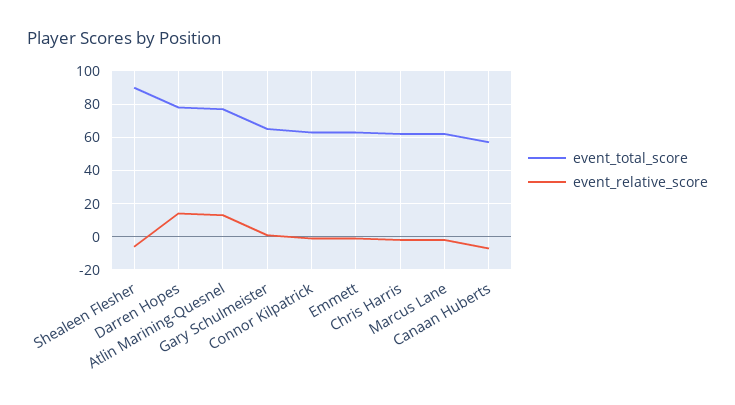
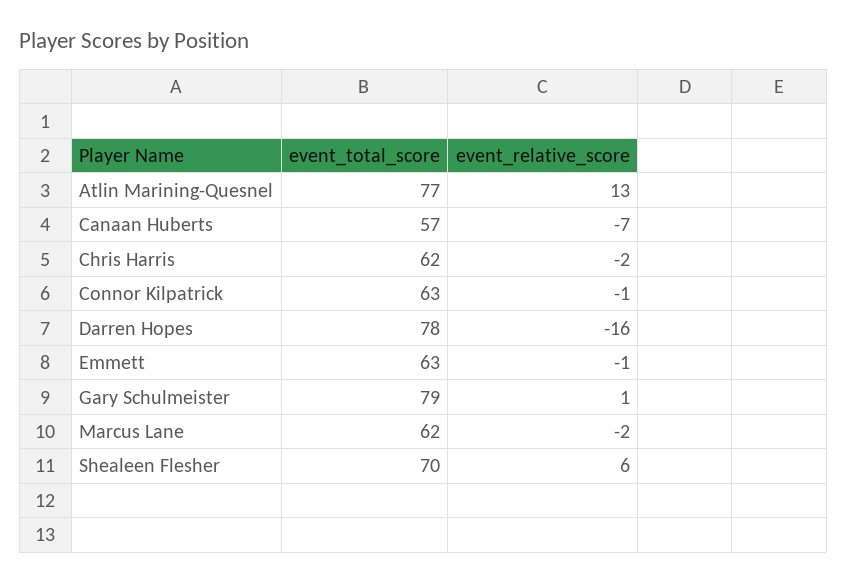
  {
    "event_total_score": {
-     "Shealeen Flesher": 90,
+     "Shealeen Flesher": 70,
      "Darren Hopes": 78,
      "Atlin Marining-Quesnel": 77,
-     "Gary Schulmeister": 65,
+     "Gary Schulmeister": 79,
      "Connor Kilpatrick": 63,
      "Emmett": 63,
      "Chris Harris": 62,
      "Marcus Lane": 62,
      "Canaan Huberts": 57
    },
    "event_relative_score": {
-     "Shealeen Flesher": -5,
+     "Shealeen Flesher": 6,
-     "Darren Hopes": 15,
+     "Darren Hopes": -16,
      "Atlin Marining-Quesnel": 13,
      "Gary Schulmeister": 1,
      "Connor Kilpatrick": -1,
      "Emmett": -1,
      "Chris Harris": -2,
      "Marcus Lane": -2,
      "Canaan Huberts": -7
    }
  }

